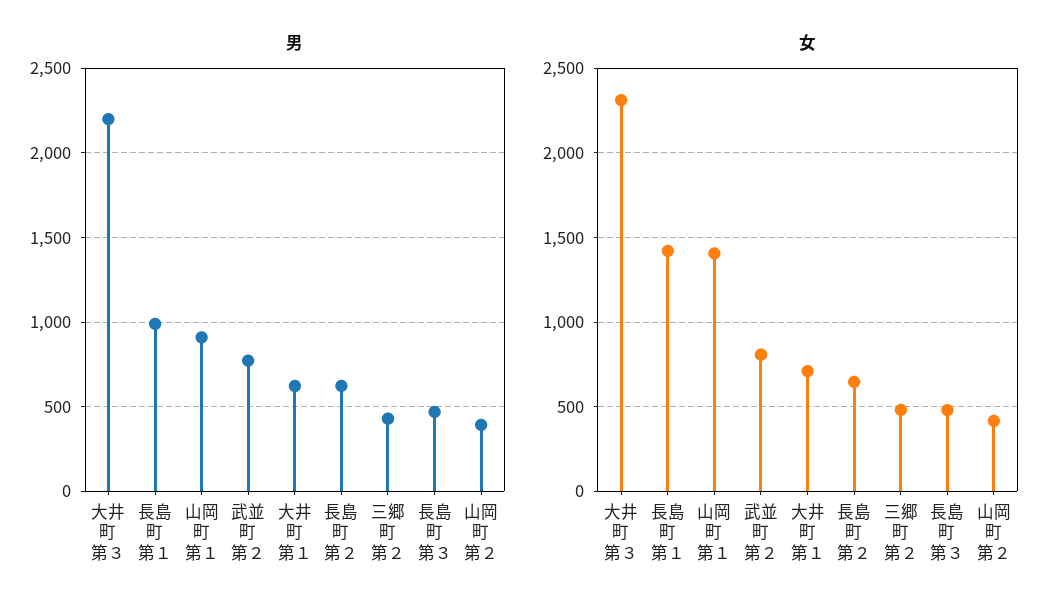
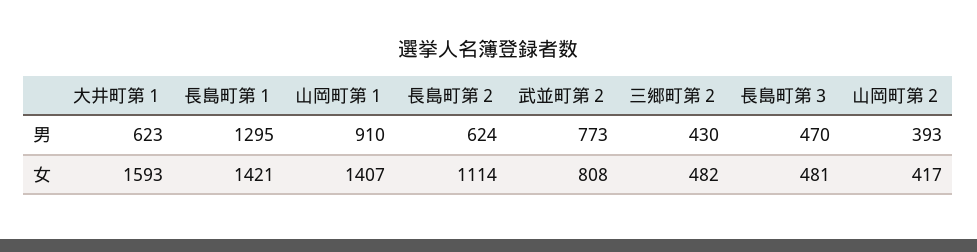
  {
    "男": {
-     "大井町第３": 2200,
-     "長島町第１": 1000,
+     "長島町第１": 1295,
      "山岡町第１": 910,
      "武並町第２": 773,
      "大井町第１": 623,
      "長島町第２": 624,
      "三郷町第２": 430,
      "長島町第３": 470,
      "山岡町第２": 393
    },
    "女": {
-     "大井町第３": 2300,
      "長島町第１": 1421,
      "山岡町第１": 1407,
      "武並町第２": 808,
-     "大井町第１": 700,
+     "大井町第１": 1593,
-     "長島町第２": 650,
+     "長島町第２": 1114,
      "三郷町第２": 482,
      "長島町第３": 481,
      "山岡町第２": 417
    }
  }

